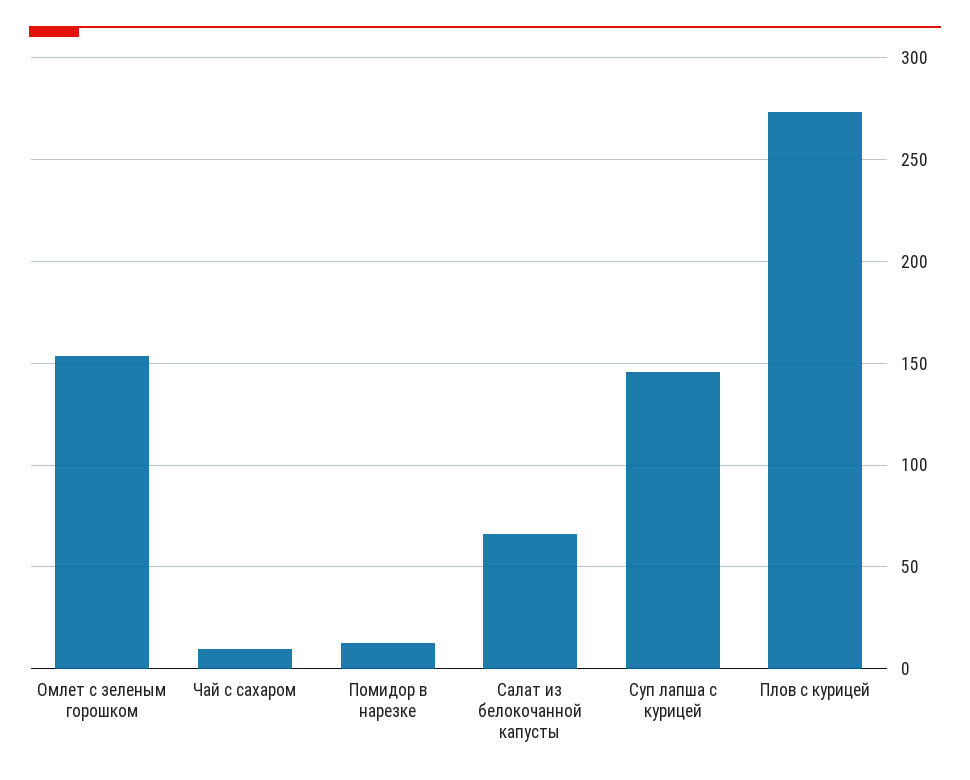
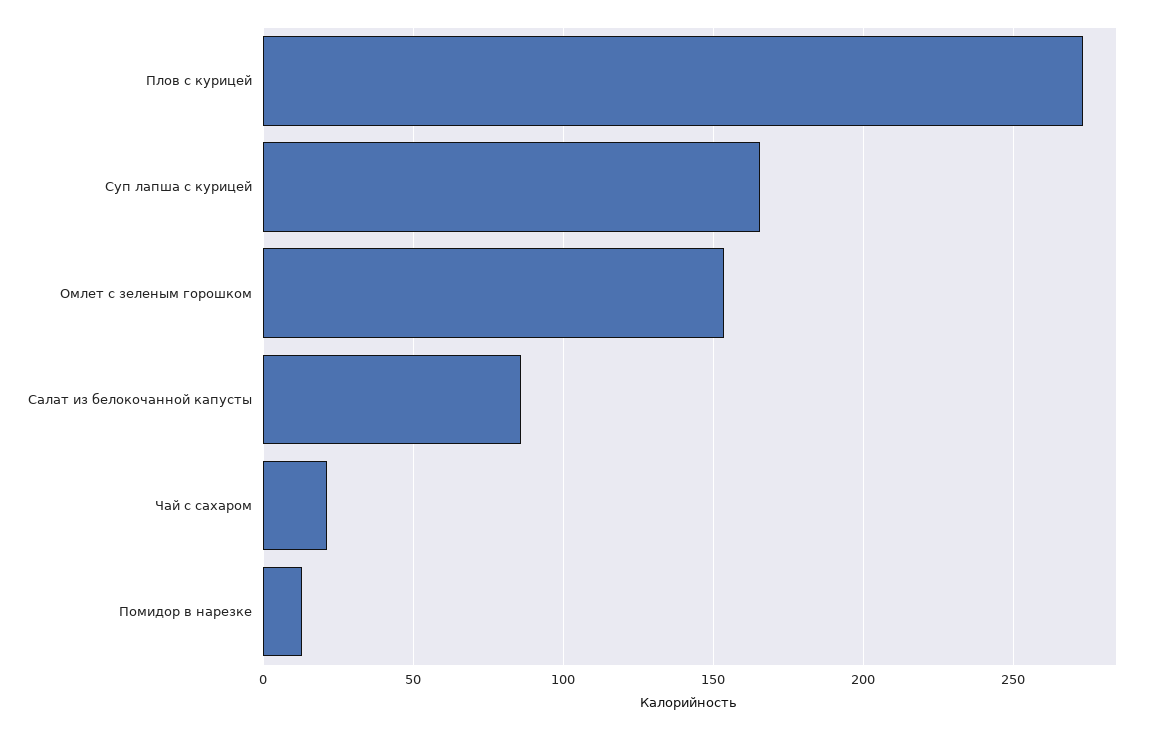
  {
    "Омлет с зеленым горошком": 155,
-   "Чай с сахаром": 10,
+   "Чай с сахаром": 20,
    "Помидор в нарезке": 15,
-   "Салат из белокочанной капусты": 65,
+   "Салат из белокочанной капусты": 85,
-   "Суп лапша с курицей": 145,
+   "Суп лапша с курицей": 165,
    "Плов с курицей": 275
  }

